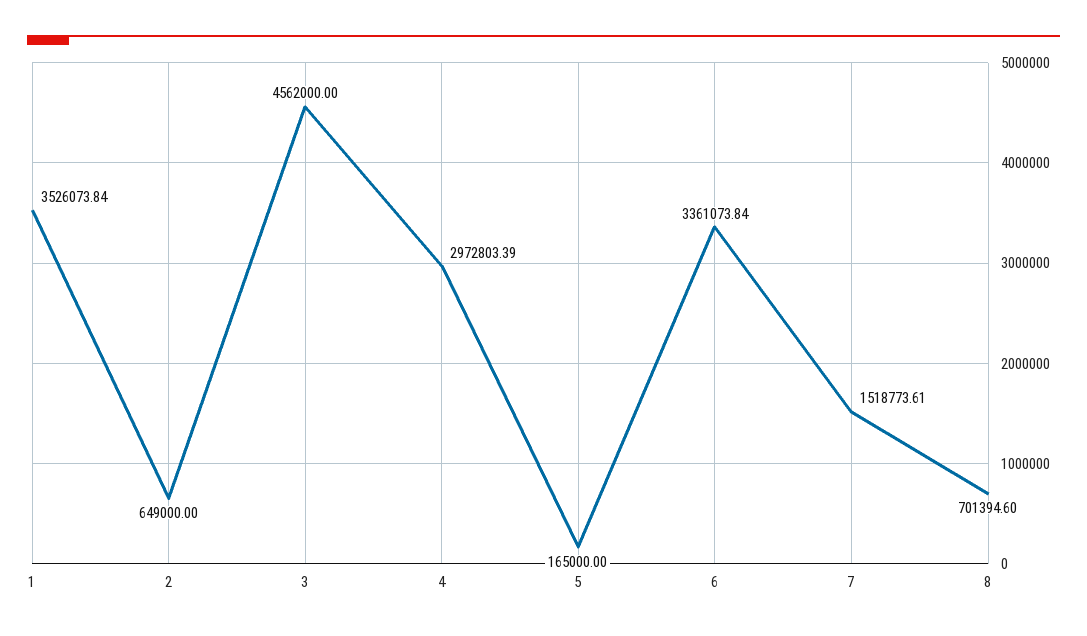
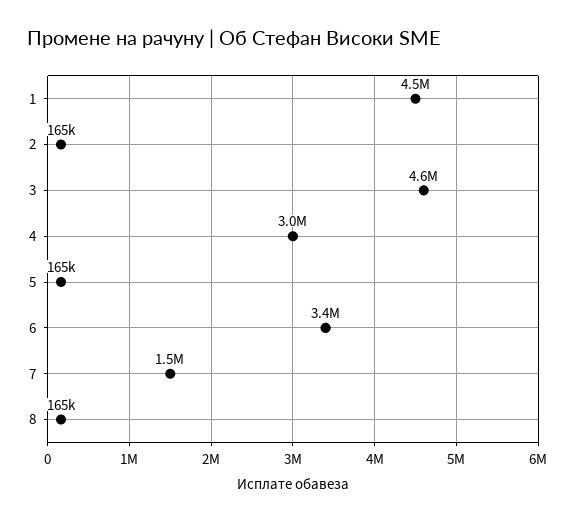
  {
-   "1": 3526073.84,
+   "1": 4500000,
-   "2": 649000,
+   "2": 165000,
    "3": 4562000,
    "4": 2972803.39,
    "5": 165000,
    "6": 3361073.84,
    "7": 1518773.61,
-   "8": 701394.6
+   "8": 165000
  }

